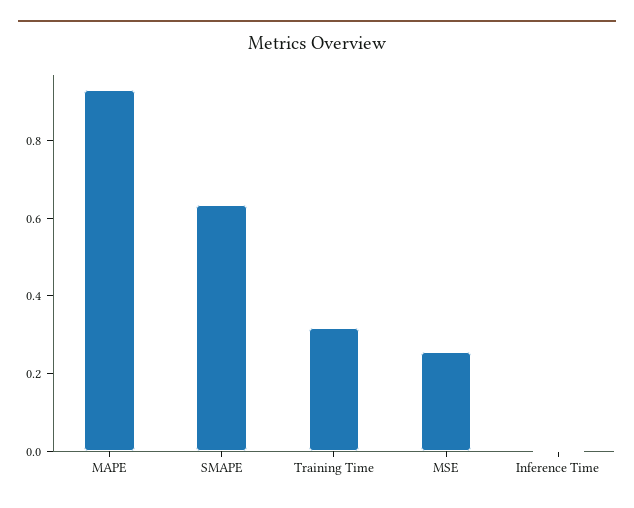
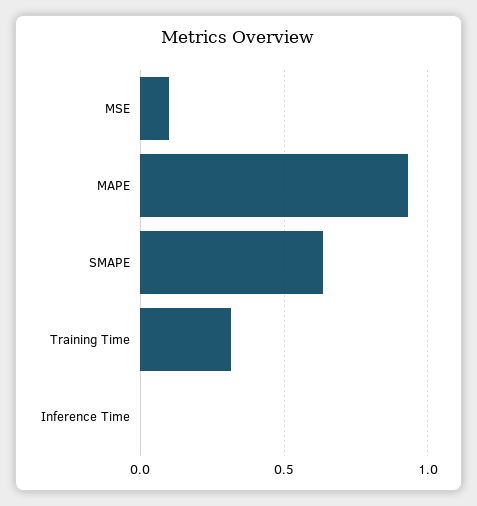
  {
    "MAPE": 0.95,
    "SMAPE": 0.65,
    "Training Time": 0.3,
-   "MSE": 0.25,
+   "MSE": 0.1,
    "Inference Time": 0
  }

